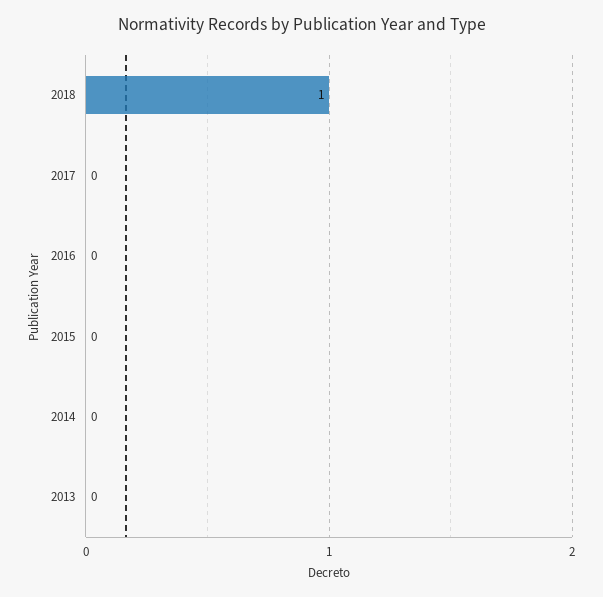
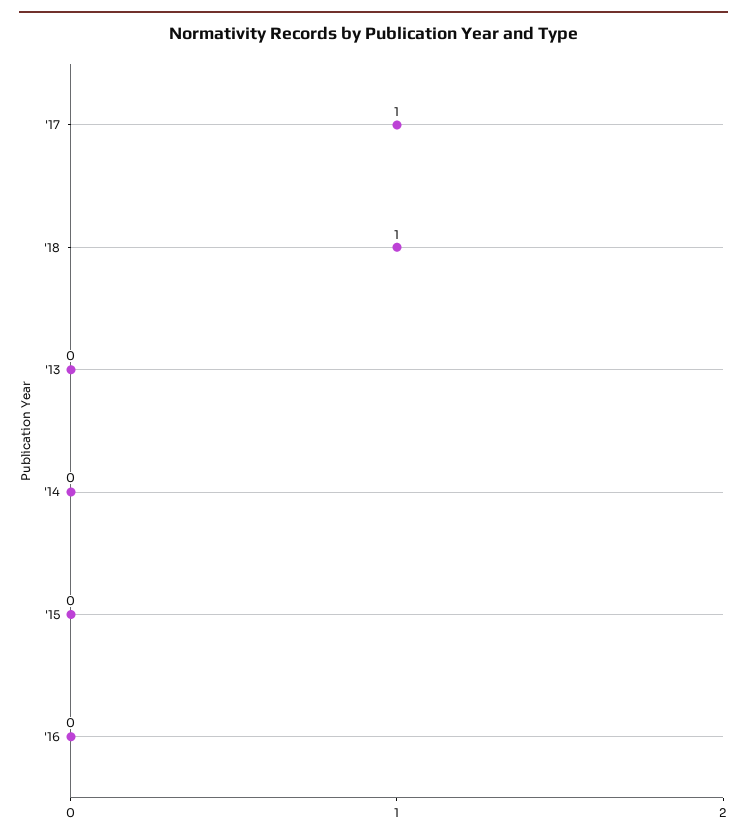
  {
    "2018": 1,
-   "2017": 0,
+   "2017": 1,
    "2016": 0,
    "2015": 0,
    "2014": 0,
    "2013": 0
  }

